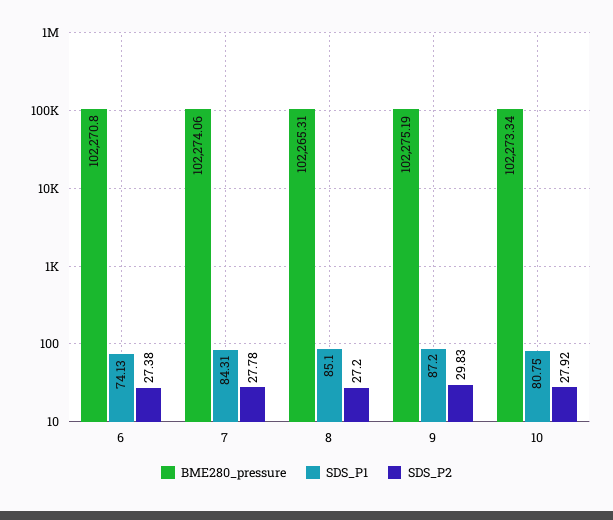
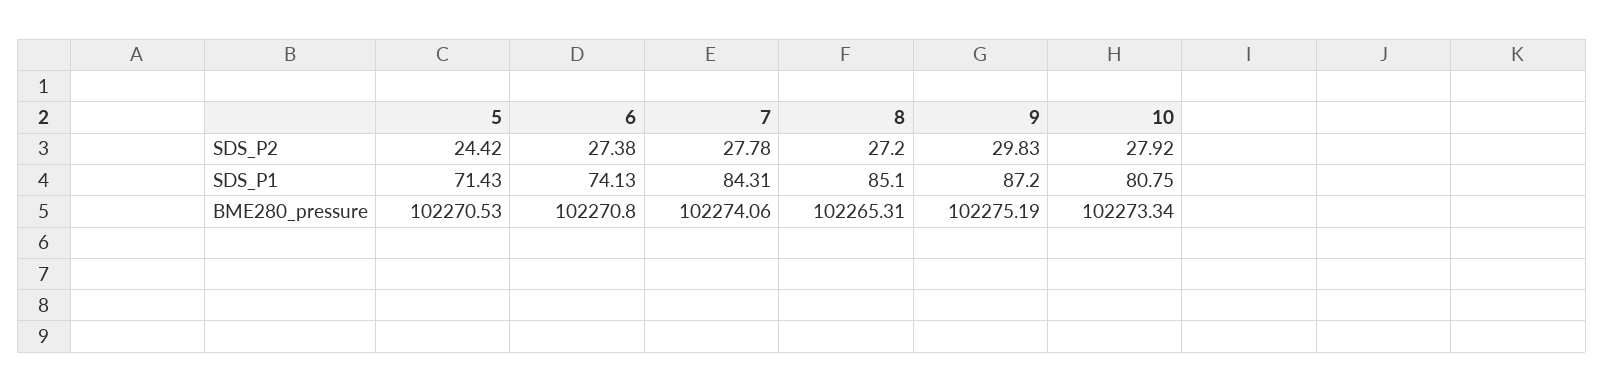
  {
    "BME280_pressure": {
      "6": 102270.8,
      "7": 102274.06,
      "8": 102265.31,
      "9": 102275.19,
-     "10": 102273.34
+     "10": 102273.34,
+     "5": 102270.53
    },
    "SDS_P1": {
      "6": 74.13,
      "7": 84.31,
      "8": 85.1,
      "9": 87.2,
-     "10": 80.75
+     "10": 80.75,
+     "5": 71.43
    },
    "SDS_P2": {
      "6": 27.38,
      "7": 27.78,
      "8": 27.2,
      "9": 29.83,
-     "10": 27.92
+     "10": 27.92,
+     "5": 24.42
    }
  }

